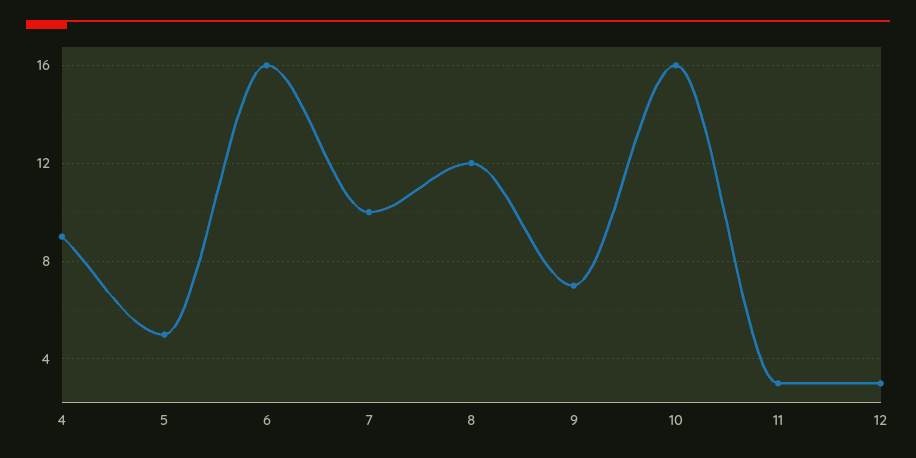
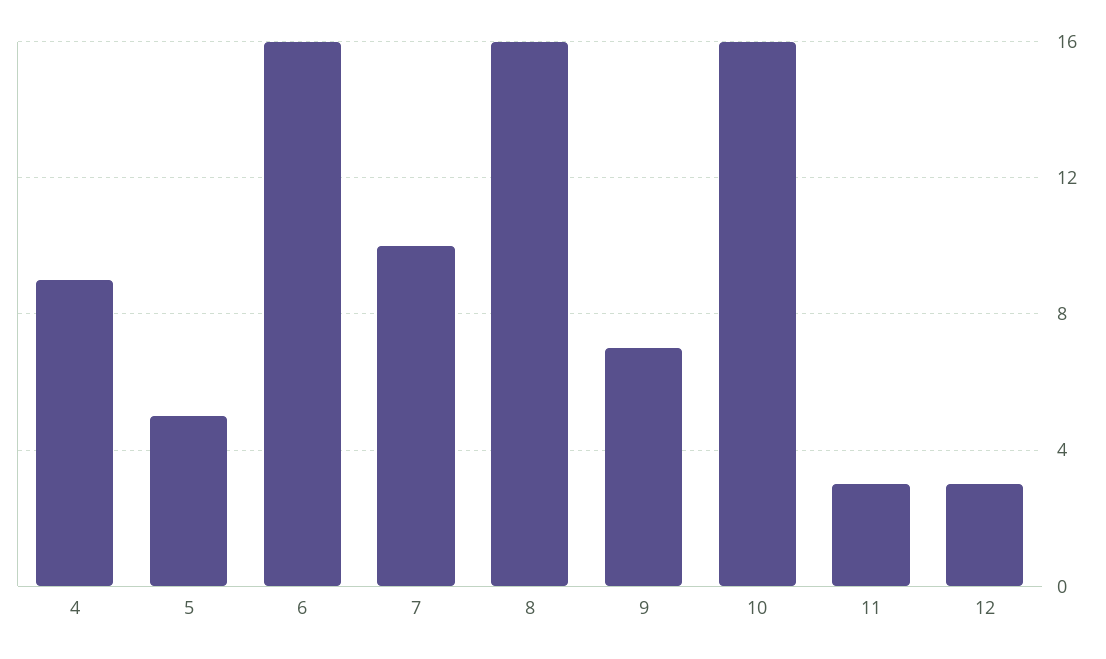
  {
    "4": 9,
    "5": 5,
    "6": 16,
    "7": 10,
-   "8": 12,
+   "8": 16,
    "9": 7,
    "10": 16,
    "11": 3,
    "12": 3
  }

